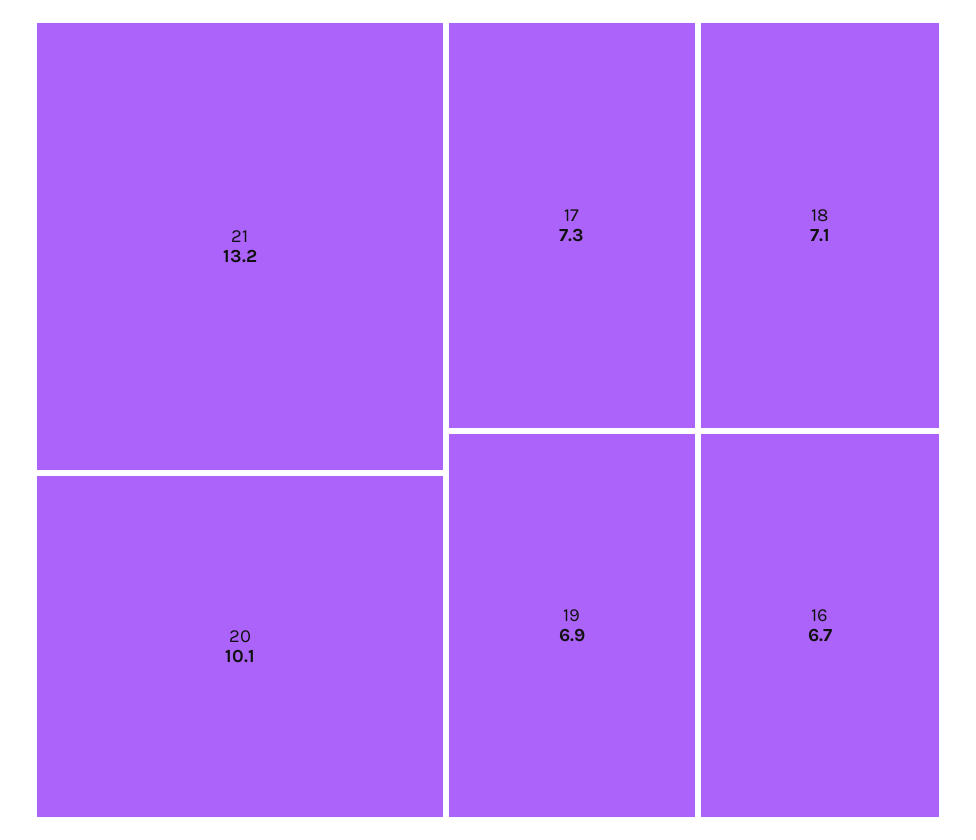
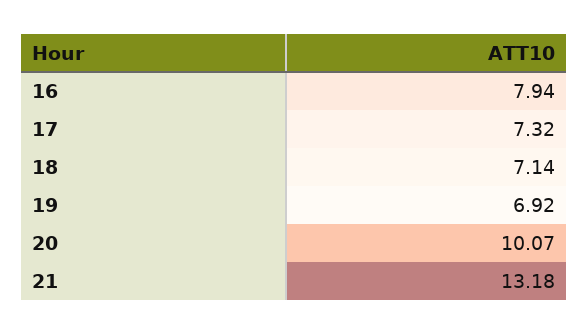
  {
    "21": 13.18,
    "20": 10.07,
    "17": 7.32,
    "18": 7.14,
    "19": 6.92,
-   "16": 6.7
+   "16": 7.94
  }

